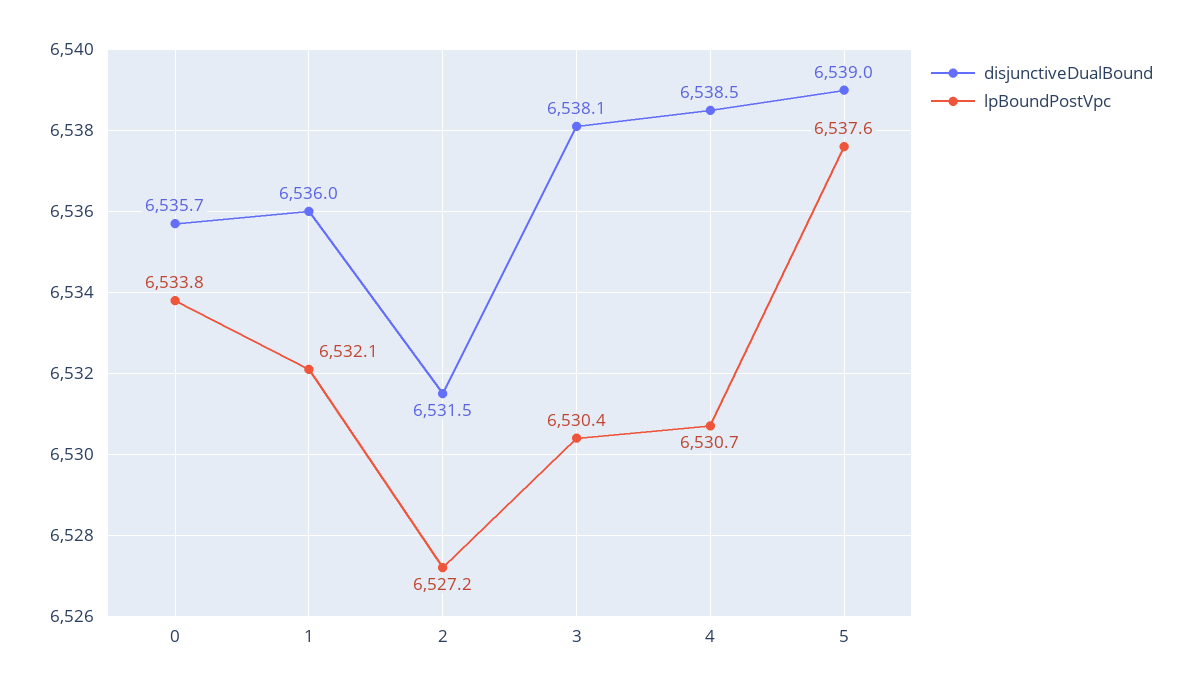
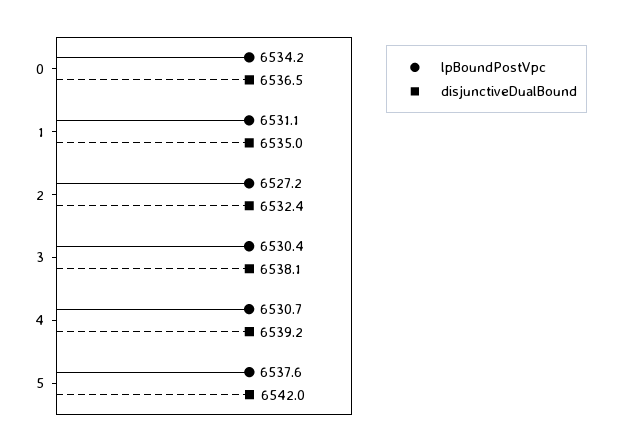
  {
    "disjunctiveDualBound": {
-     "0": 6535.7,
+     "0": 6536.5,
-     "1": 6536,
+     "1": 6535,
-     "2": 6531.5,
+     "2": 6532.4,
      "3": 6538.1,
-     "4": 6538.5,
+     "4": 6539.2,
-     "5": 6539
+     "5": 6542
    },
    "lpBoundPostVpc": {
-     "0": 6533.8,
+     "0": 6534.2,
-     "1": 6532.1,
+     "1": 6531.1,
      "2": 6527.2,
      "3": 6530.4,
      "4": 6530.7,
      "5": 6537.6
    }
  }

